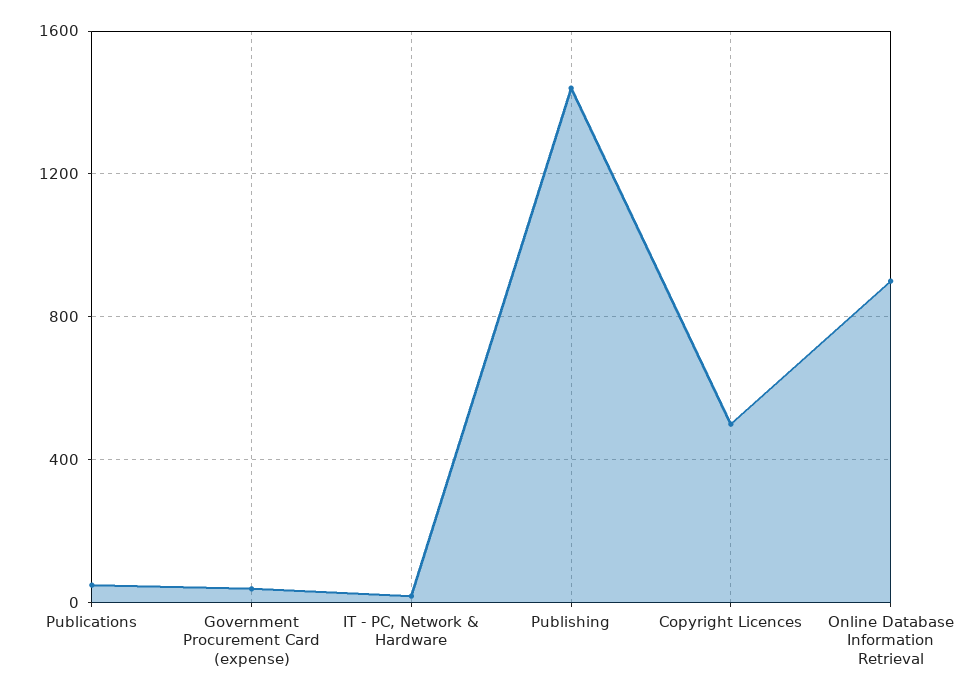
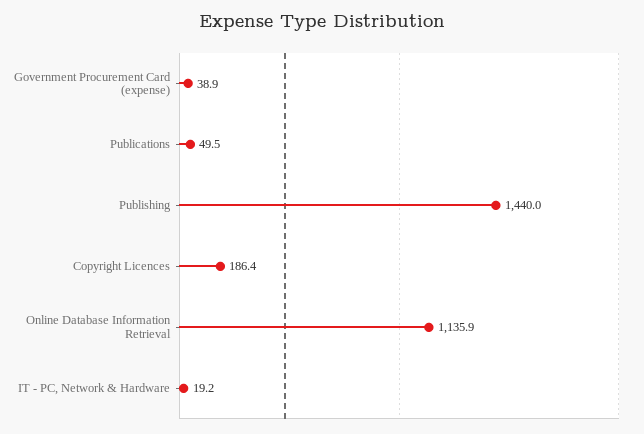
  {
    "Publications": 49.5,
    "Government Procurement Card (expense)": 38.9,
    "IT - PC, Network & Hardware": 19.2,
    "Publishing": 1440,
-   "Copyright Licences": 500,
+   "Copyright Licences": 186.4,
-   "Online Database Information Retrieval": 900
+   "Online Database Information Retrieval": 1135.9
  }

